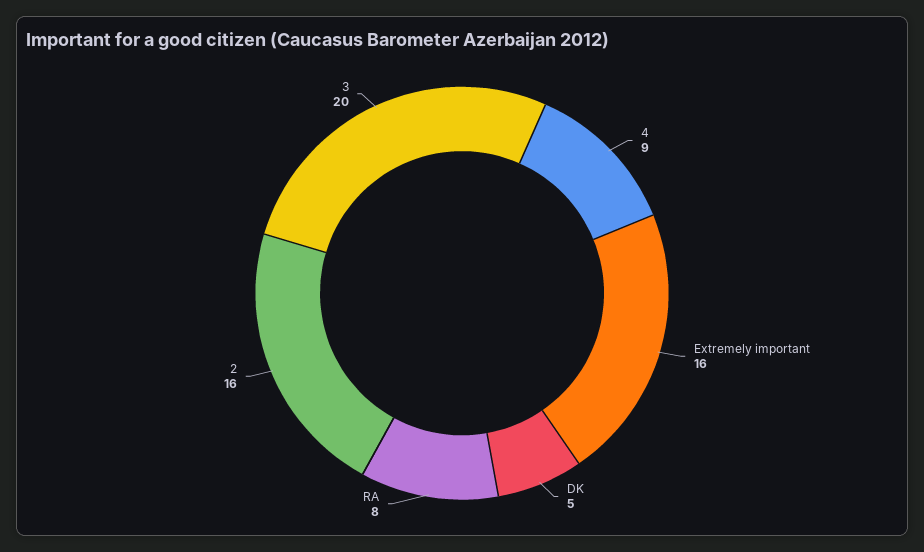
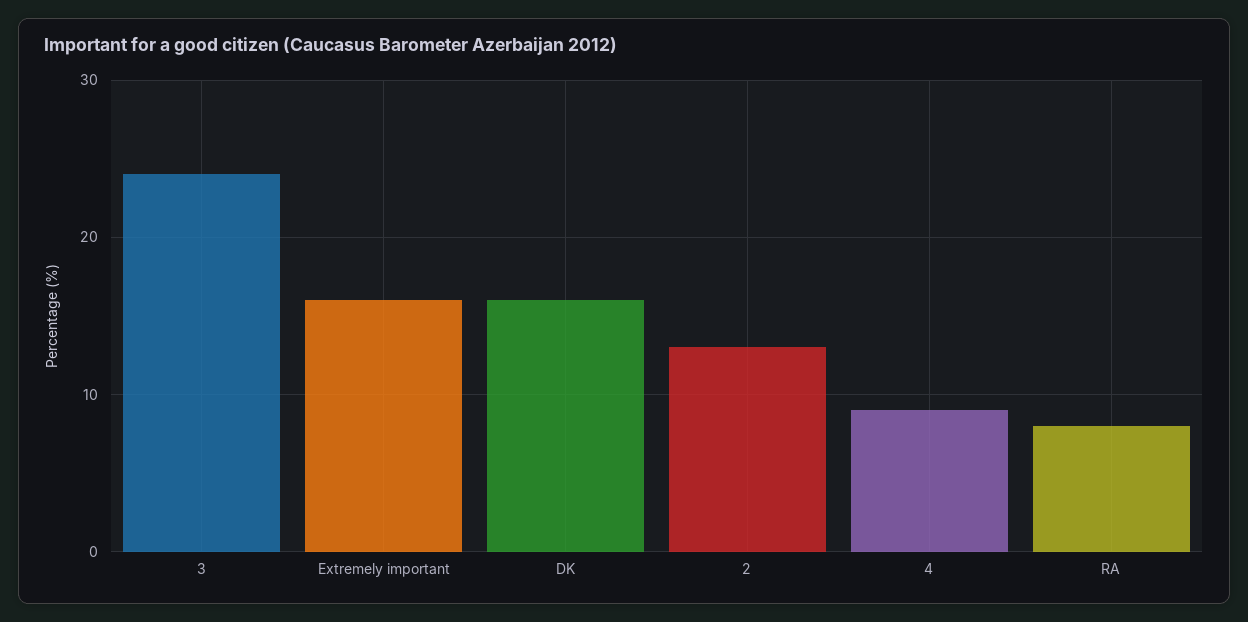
  {
    "4": 9,
    "Extremely important": 16,
-   "DK": 5,
+   "DK": 16,
    "RA": 8,
-   "2": 16,
+   "2": 13,
-   "3": 20
+   "3": 24
  }

